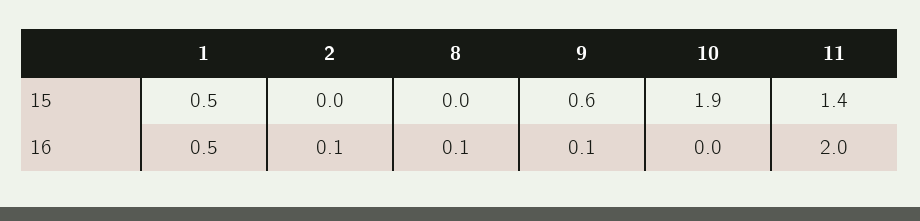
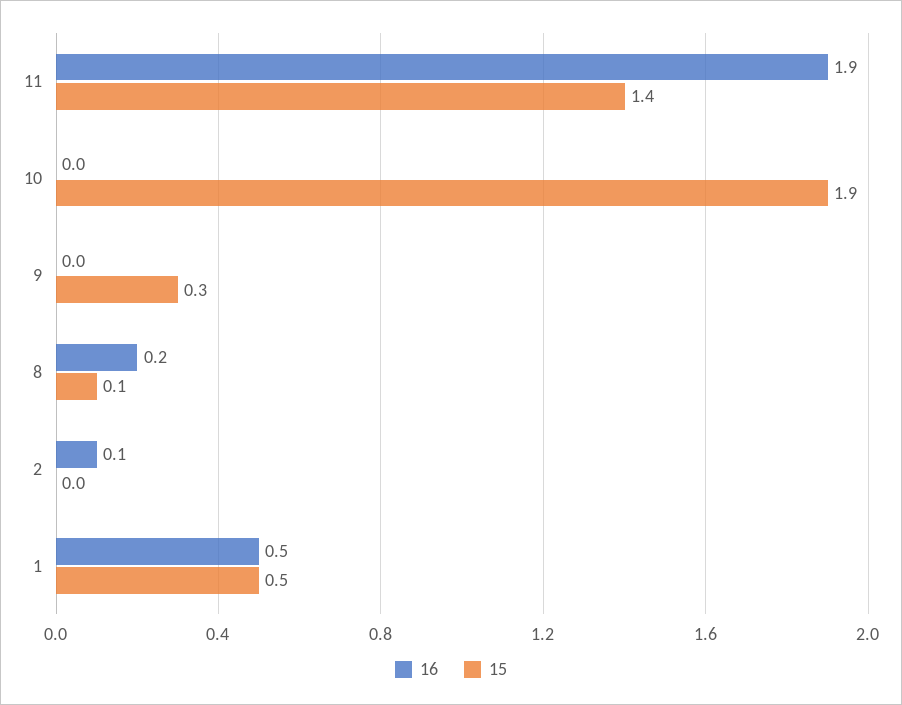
  {
    "15": {
      "1": 0.5,
      "2": 0,
-     "8": 0,
+     "8": 0.1,
-     "9": 0.6,
+     "9": 0.3,
      "10": 1.9,
      "11": 1.4
    },
    "16": {
      "1": 0.5,
      "2": 0.1,
-     "8": 0.1,
+     "8": 0.2,
-     "9": 0.1,
+     "9": 0,
      "10": 0,
-     "11": 2
+     "11": 1.9
    }
  }

